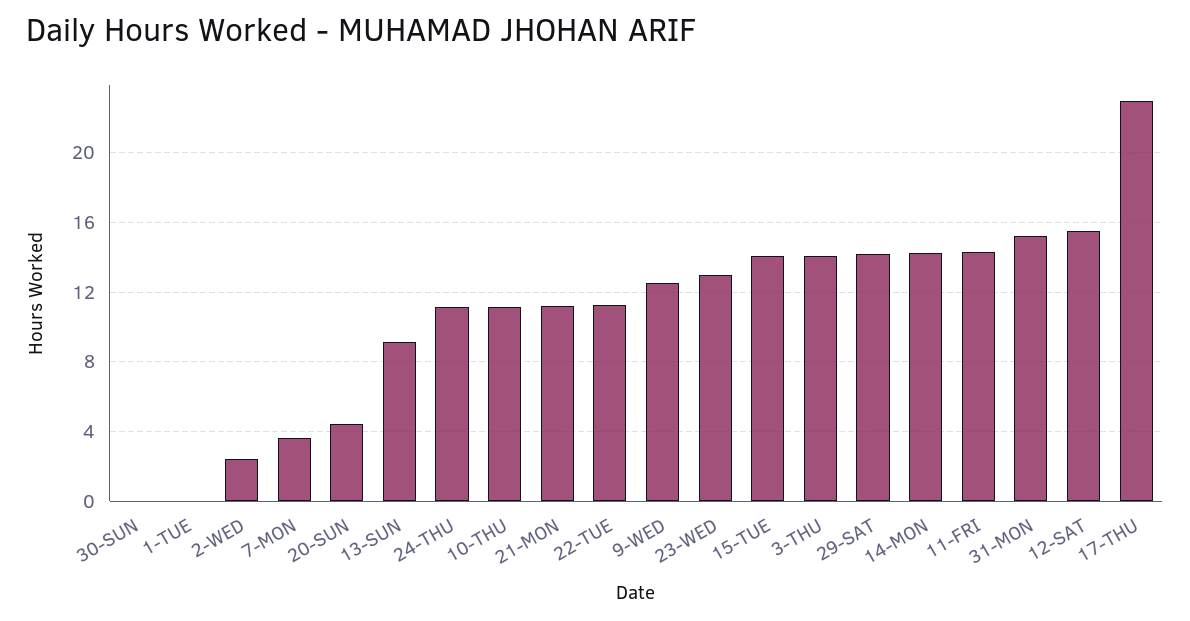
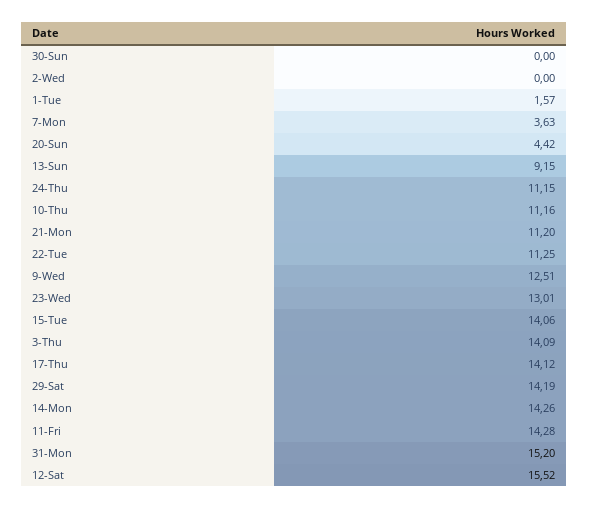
  {
    "30-SUN": 0,
-   "1-TUE": 0,
+   "1-TUE": 1.57,
-   "2-WED": 2.5,
+   "2-WED": 0,
    "7-MON": 3.63,
    "20-SUN": 4.42,
    "13-SUN": 9.15,
    "24-THU": 11.15,
    "10-THU": 11.16,
    "21-MON": 11.2,
    "22-TUE": 11.25,
    "9-WED": 12.51,
    "23-WED": 13.01,
    "15-TUE": 14.06,
    "3-THU": 14.09,
    "29-SAT": 14.19,
    "14-MON": 14.26,
    "11-FRI": 14.28,
    "31-MON": 15.2,
    "12-SAT": 15.52,
-   "17-THU": 23
+   "17-THU": 14.12
  }

